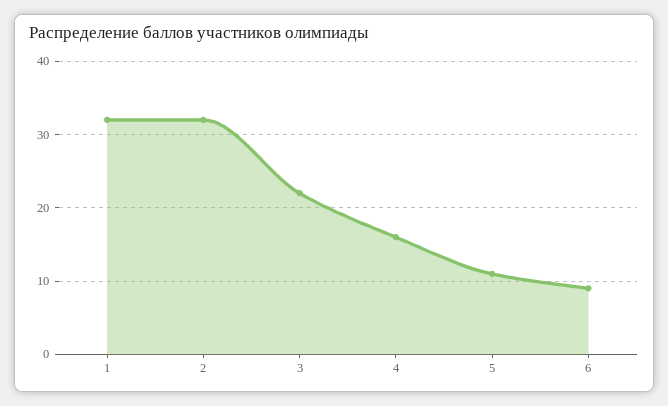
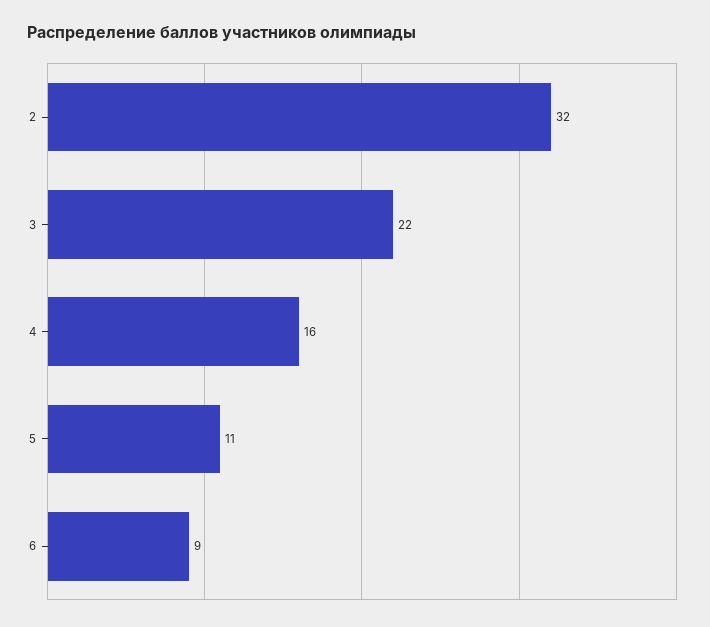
  {
-   "1": 32,
    "2": 32,
    "3": 22,
    "4": 16,
    "5": 11,
    "6": 9
  }

